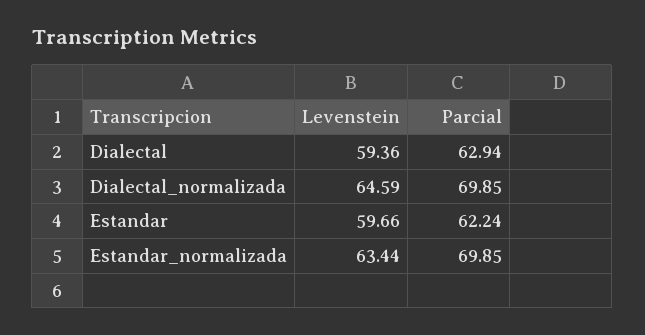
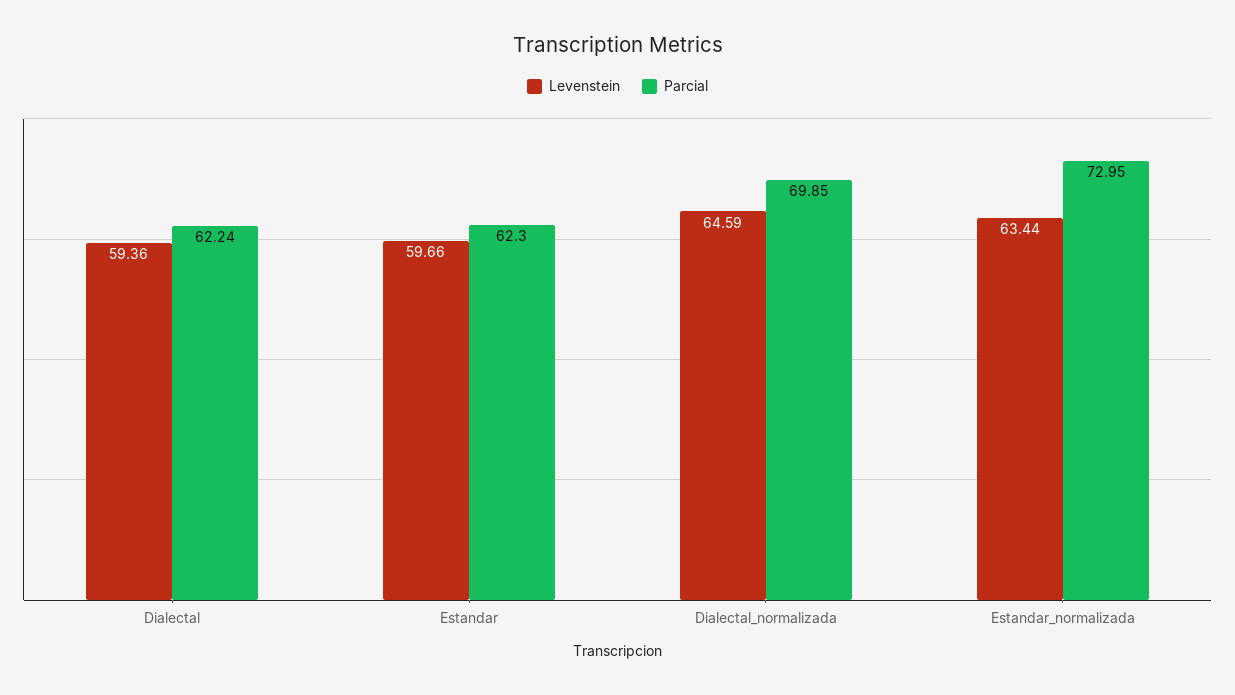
  {
    "Levenstein": {
      "Dialectal": 59.36,
      "Dialectal_normalizada": 64.59,
      "Estandar": 59.66,
      "Estandar_normalizada": 63.44
    },
    "Parcial": {
-     "Dialectal": 62.94,
+     "Dialectal": 62.24,
      "Dialectal_normalizada": 69.85,
-     "Estandar": 62.24,
+     "Estandar": 62.3,
-     "Estandar_normalizada": 69.85
+     "Estandar_normalizada": 72.95
    }
  }

